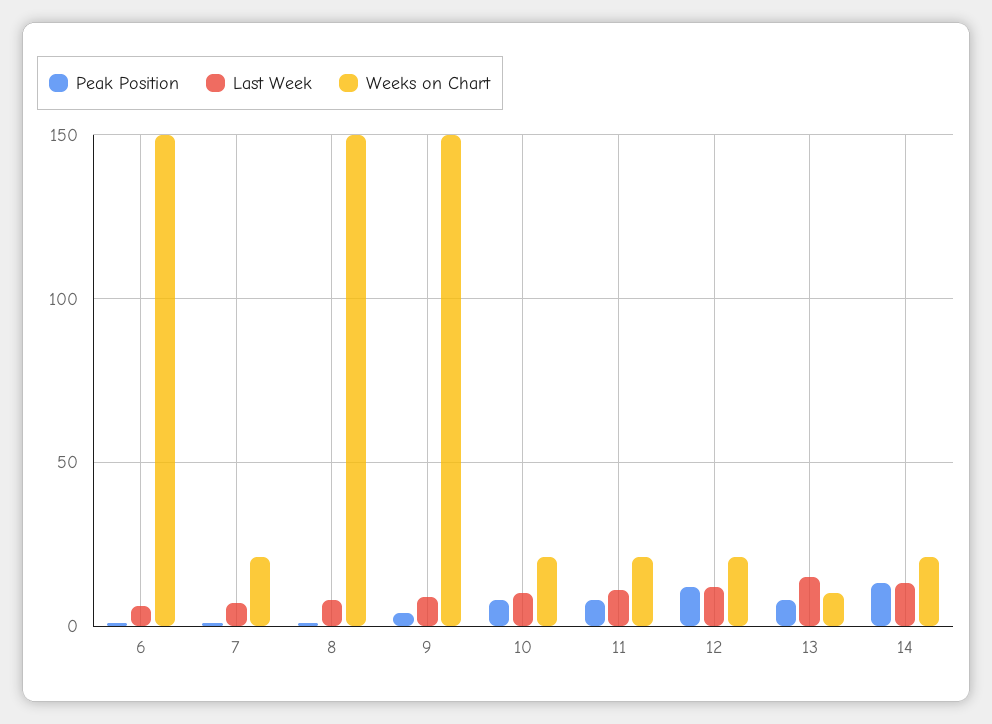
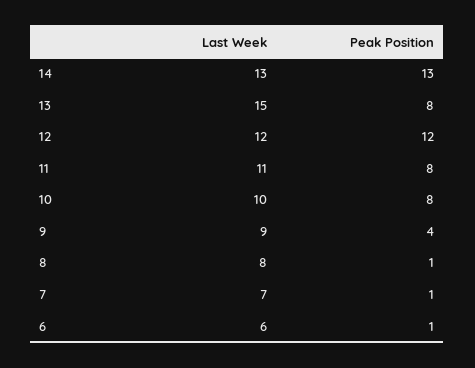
  {
    "Peak Position": {
      "6": 1,
      "7": 1,
      "8": 1,
      "9": 4,
      "10": 8,
      "11": 8,
      "12": 12,
      "13": 8,
      "14": 13
    },
    "Last Week": {
      "6": 6,
      "7": 7,
      "8": 8,
      "9": 9,
      "10": 10,
      "11": 11,
      "12": 12,
      "13": 15,
      "14": 13
-   },
+   }
-   "Weeks on Chart": {
-     "6": 150,
-     "7": 20,
-     "8": 150,
-     "9": 150,
-     "10": 20,
-     "11": 20,
-     "12": 20,
-     "13": 10,
-     "14": 20
-   }
  }

